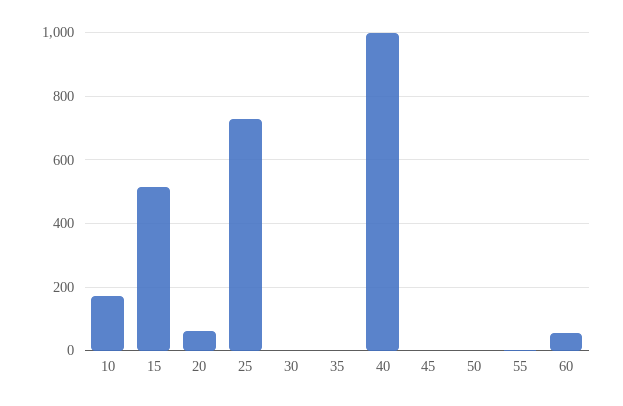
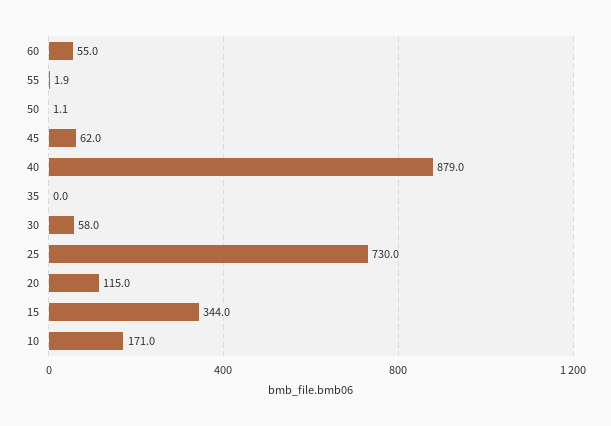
  {
    "10": 171,
-   "15": 520,
+   "15": 344,
-   "20": 60,
+   "20": 115,
    "25": 730,
-   "30": 0,
+   "30": 58,
    "35": 0,
-   "40": 1000,
+   "40": 879,
-   "45": 0,
+   "45": 62,
    "50": 1.1,
    "55": 1.9,
    "60": 55
  }

